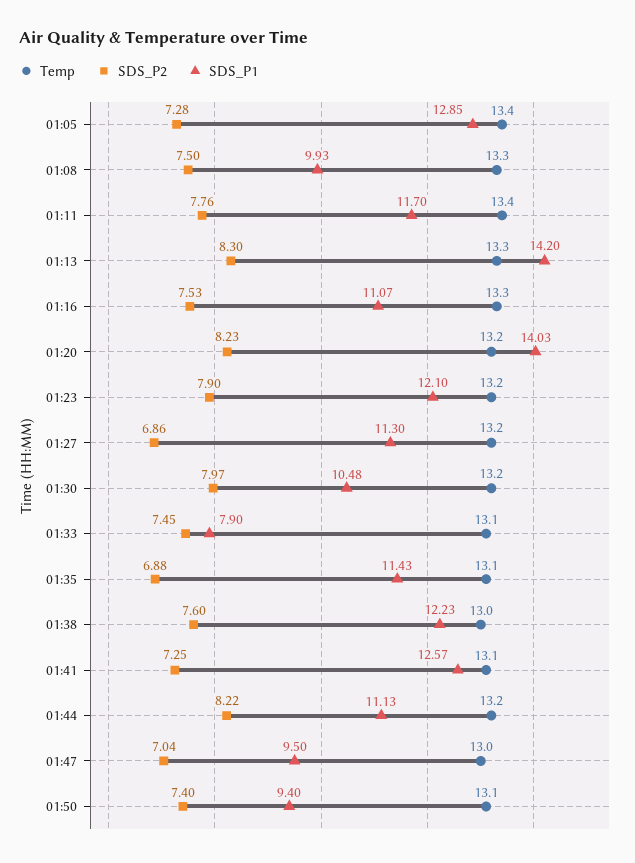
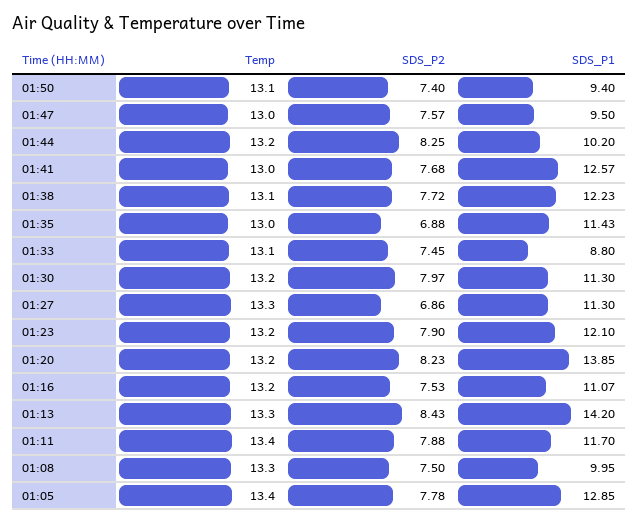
  {
    "Temp": {
      "01:05": 13.4,
      "01:08": 13.3,
      "01:11": 13.4,
      "01:13": 13.3,
-     "01:16": 13.3,
+     "01:16": 13.2,
      "01:20": 13.2,
      "01:23": 13.2,
-     "01:27": 13.2,
+     "01:27": 13.3,
      "01:30": 13.2,
      "01:33": 13.1,
-     "01:35": 13.1,
+     "01:35": 13,
-     "01:38": 13,
+     "01:38": 13.1,
-     "01:41": 13.1,
+     "01:41": 13,
      "01:44": 13.2,
      "01:47": 13,
      "01:50": 13.1
    },
    "SDS_P2": {
-     "01:05": 7.28,
+     "01:05": 7.78,
      "01:08": 7.5,
-     "01:11": 7.76,
+     "01:11": 7.88,
-     "01:13": 8.3,
+     "01:13": 8.43,
      "01:16": 7.53,
      "01:20": 8.23,
      "01:23": 7.9,
      "01:27": 6.86,
      "01:30": 7.97,
      "01:33": 7.45,
      "01:35": 6.88,
-     "01:38": 7.6,
+     "01:38": 7.72,
-     "01:41": 7.25,
+     "01:41": 7.68,
-     "01:44": 8.22,
+     "01:44": 8.25,
-     "01:47": 7.04,
+     "01:47": 7.57,
      "01:50": 7.4
    },
    "SDS_P1": {
      "01:05": 12.85,
-     "01:08": 9.93,
+     "01:08": 9.95,
      "01:11": 11.7,
      "01:13": 14.2,
      "01:16": 11.07,
-     "01:20": 14.03,
+     "01:20": 13.85,
      "01:23": 12.1,
      "01:27": 11.3,
-     "01:30": 10.48,
+     "01:30": 11.3,
-     "01:33": 7.9,
+     "01:33": 8.8,
      "01:35": 11.43,
      "01:38": 12.23,
      "01:41": 12.57,
-     "01:44": 11.13,
+     "01:44": 10.2,
      "01:47": 9.5,
      "01:50": 9.4
    }
  }

